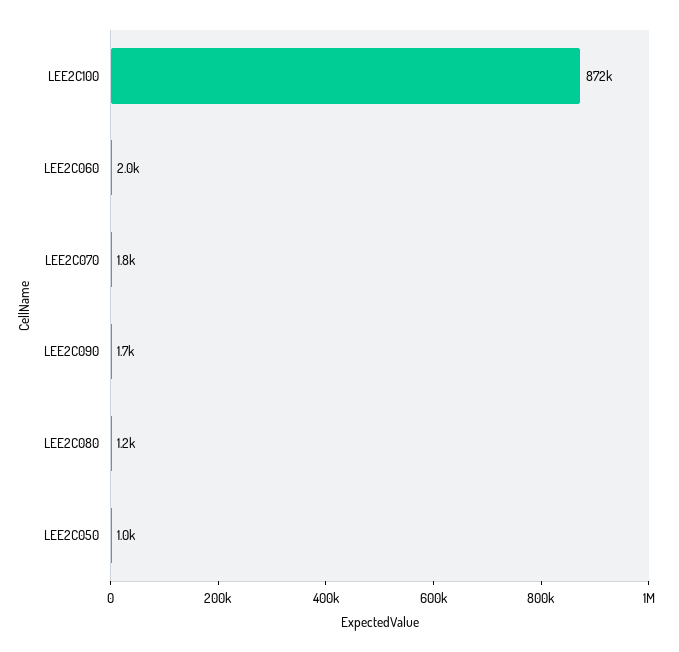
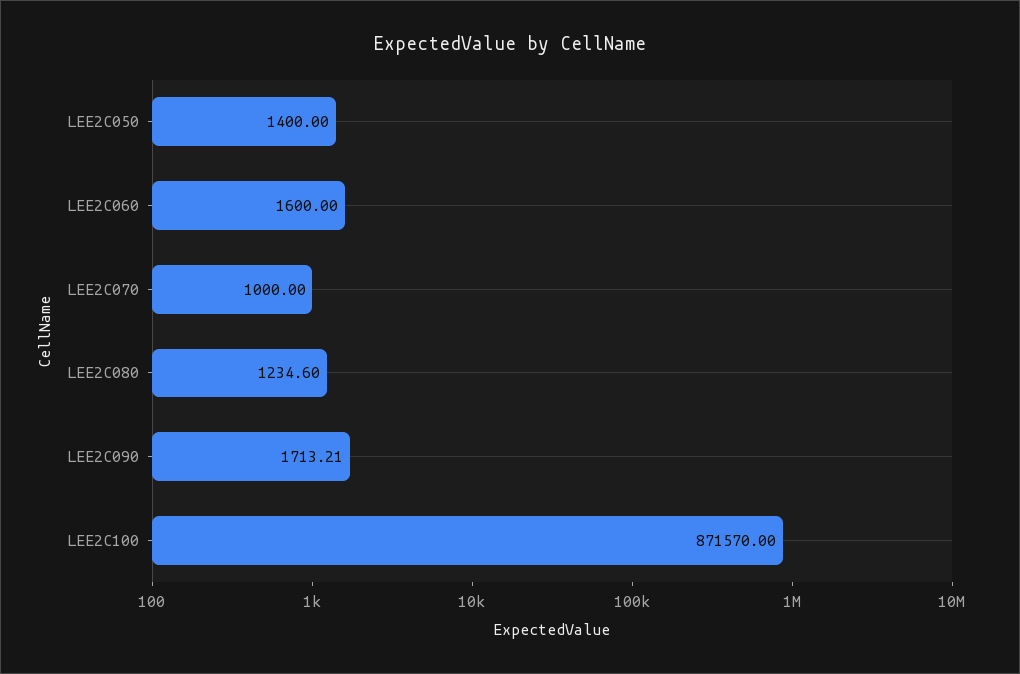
  {
    "LEE2C100": 871570,
-   "LEE2C060": 2000,
+   "LEE2C060": 1600,
-   "LEE2C070": 1800,
+   "LEE2C070": 1000,
    "LEE2C090": 1713.21,
    "LEE2C080": 1234.6,
-   "LEE2C050": 1000
+   "LEE2C050": 1400
  }

